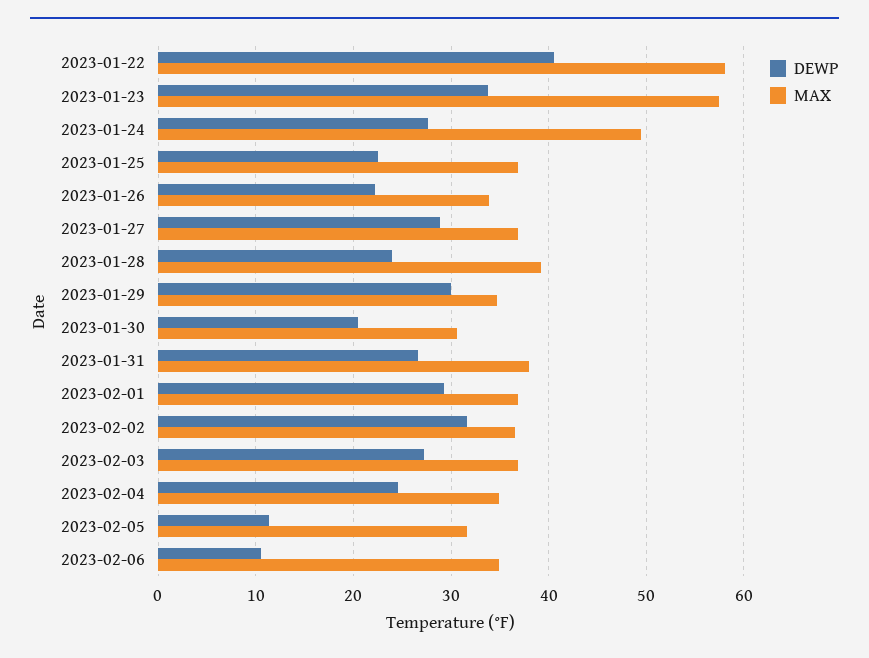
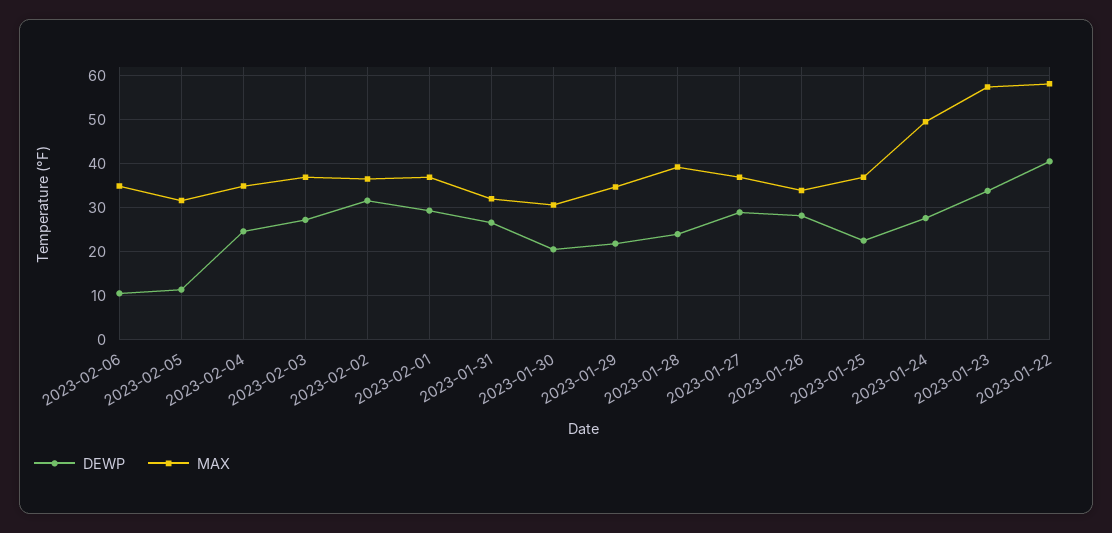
  {
    "DEWP": {
      "2023-01-22": 41,
      "2023-01-23": 34,
      "2023-01-24": 28,
      "2023-01-25": 23,
-     "2023-01-26": 22,
+     "2023-01-26": 28,
      "2023-01-27": 29,
      "2023-01-28": 24,
-     "2023-01-29": 30,
+     "2023-01-29": 22,
      "2023-01-30": 21,
      "2023-01-31": 27,
      "2023-02-01": 29,
      "2023-02-02": 32,
      "2023-02-03": 27,
      "2023-02-04": 25,
      "2023-02-05": 11,
      "2023-02-06": 11
    },
    "MAX": {
      "2023-01-22": 58,
      "2023-01-23": 57,
      "2023-01-24": 50,
      "2023-01-25": 37,
      "2023-01-26": 34,
      "2023-01-27": 37,
      "2023-01-28": 39,
      "2023-01-29": 35,
      "2023-01-30": 31,
-     "2023-01-31": 38,
+     "2023-01-31": 32,
      "2023-02-01": 37,
      "2023-02-02": 37,
      "2023-02-03": 37,
      "2023-02-04": 35,
      "2023-02-05": 32,
      "2023-02-06": 35
    }
  }

